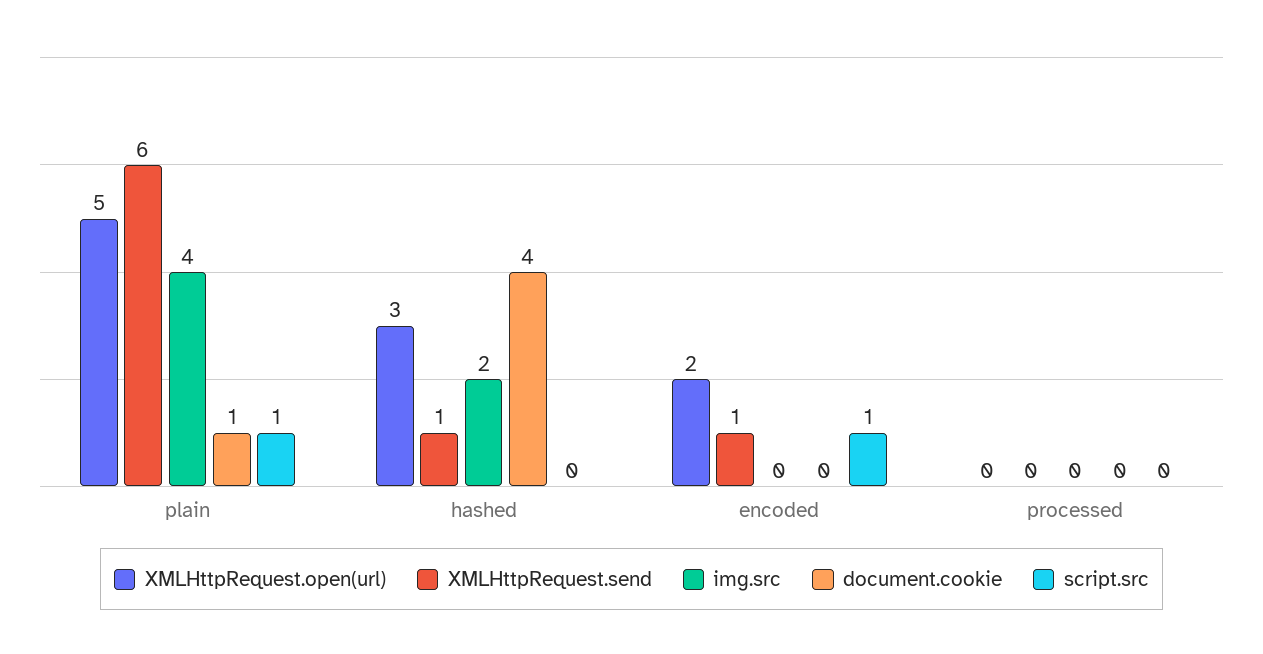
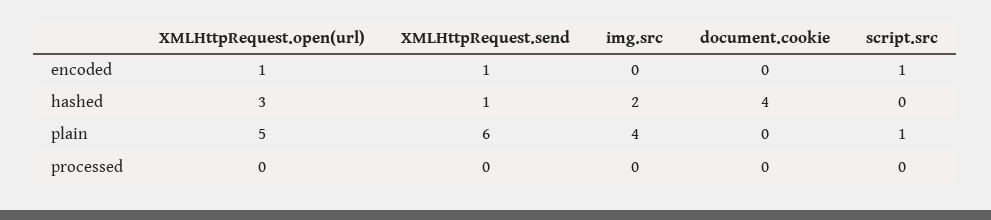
  {
    "XMLHttpRequest.open(url)": {
      "plain": 5,
      "hashed": 3,
-     "encoded": 2,
+     "encoded": 1,
      "processed": 0
    },
    "XMLHttpRequest.send": {
      "plain": 6,
      "hashed": 1,
      "encoded": 1,
      "processed": 0
    },
    "img.src": {
      "plain": 4,
      "hashed": 2,
      "encoded": 0,
      "processed": 0
    },
    "document.cookie": {
-     "plain": 1,
+     "plain": 0,
      "hashed": 4,
      "encoded": 0,
      "processed": 0
    },
    "script.src": {
      "plain": 1,
      "hashed": 0,
      "encoded": 1,
      "processed": 0
    }
  }

